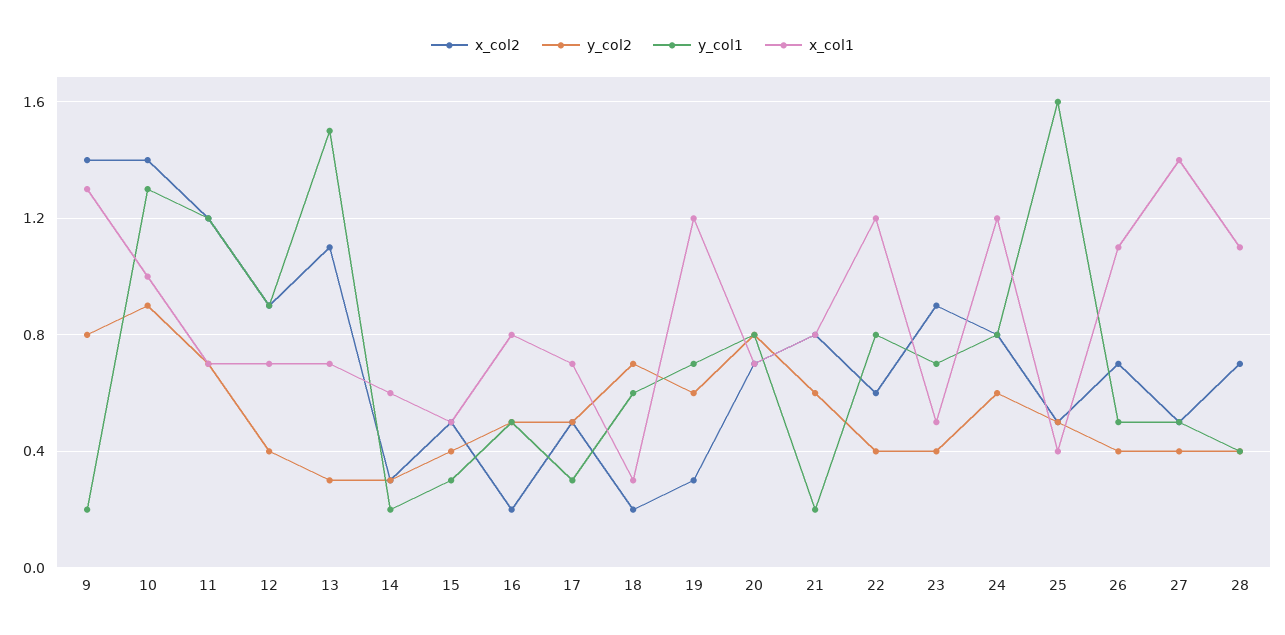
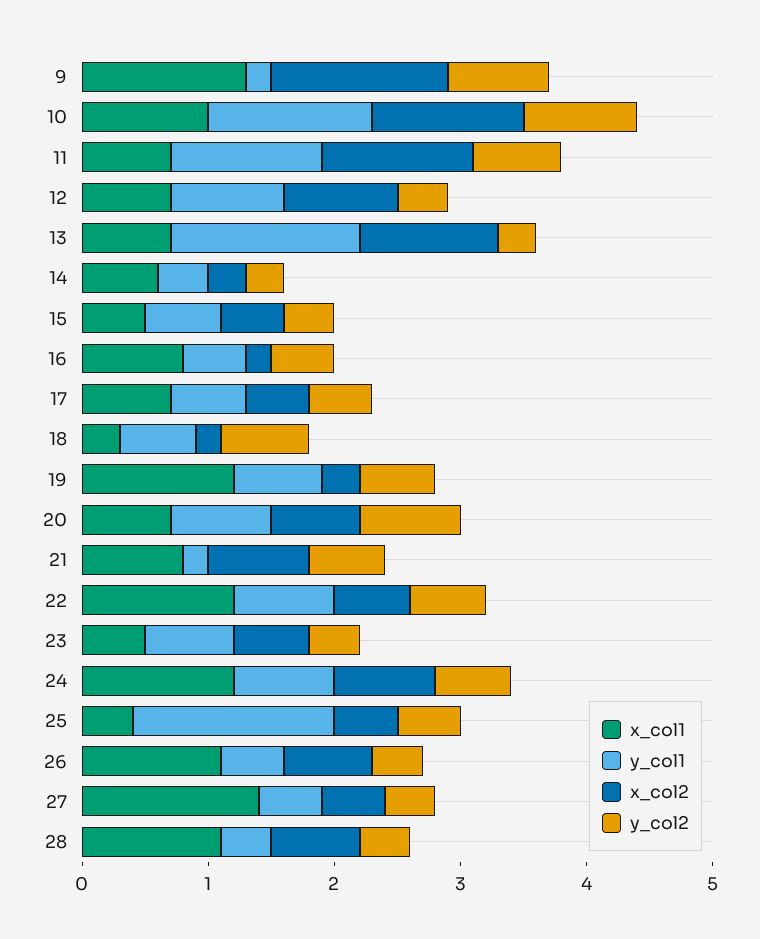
  {
    "x_col2": {
      "9": 1.4,
-     "10": 1.4,
+     "10": 1.2,
      "11": 1.2,
      "12": 0.9,
      "13": 1.1,
      "14": 0.3,
      "15": 0.5,
      "16": 0.2,
      "17": 0.5,
      "18": 0.2,
      "19": 0.3,
      "20": 0.7,
      "21": 0.8,
      "22": 0.6,
-     "23": 0.9,
+     "23": 0.6,
      "24": 0.8,
      "25": 0.5,
      "26": 0.7,
      "27": 0.5,
      "28": 0.7
    },
    "y_col2": {
      "9": 0.8,
      "10": 0.9,
      "11": 0.7,
      "12": 0.4,
      "13": 0.3,
      "14": 0.3,
      "15": 0.4,
      "16": 0.5,
      "17": 0.5,
      "18": 0.7,
      "19": 0.6,
      "20": 0.8,
      "21": 0.6,
-     "22": 0.4,
+     "22": 0.6,
      "23": 0.4,
      "24": 0.6,
      "25": 0.5,
      "26": 0.4,
      "27": 0.4,
      "28": 0.4
    },
    "y_col1": {
      "9": 0.2,
      "10": 1.3,
      "11": 1.2,
      "12": 0.9,
      "13": 1.5,
-     "14": 0.2,
+     "14": 0.4,
-     "15": 0.3,
+     "15": 0.6,
      "16": 0.5,
-     "17": 0.3,
+     "17": 0.6,
      "18": 0.6,
      "19": 0.7,
      "20": 0.8,
      "21": 0.2,
      "22": 0.8,
      "23": 0.7,
      "24": 0.8,
      "25": 1.6,
      "26": 0.5,
      "27": 0.5,
      "28": 0.4
    },
    "x_col1": {
      "9": 1.3,
      "10": 1,
      "11": 0.7,
      "12": 0.7,
      "13": 0.7,
      "14": 0.6,
      "15": 0.5,
      "16": 0.8,
      "17": 0.7,
      "18": 0.3,
      "19": 1.2,
      "20": 0.7,
      "21": 0.8,
      "22": 1.2,
      "23": 0.5,
      "24": 1.2,
      "25": 0.4,
      "26": 1.1,
      "27": 1.4,
      "28": 1.1
    }
  }

